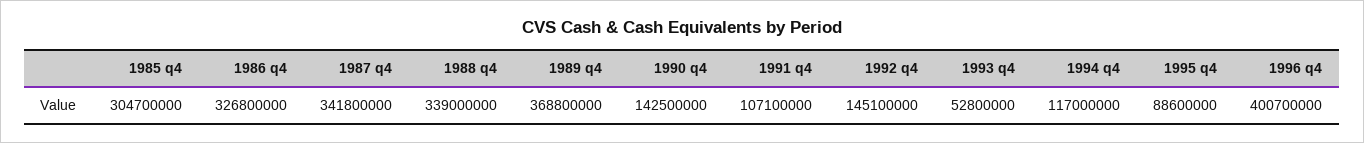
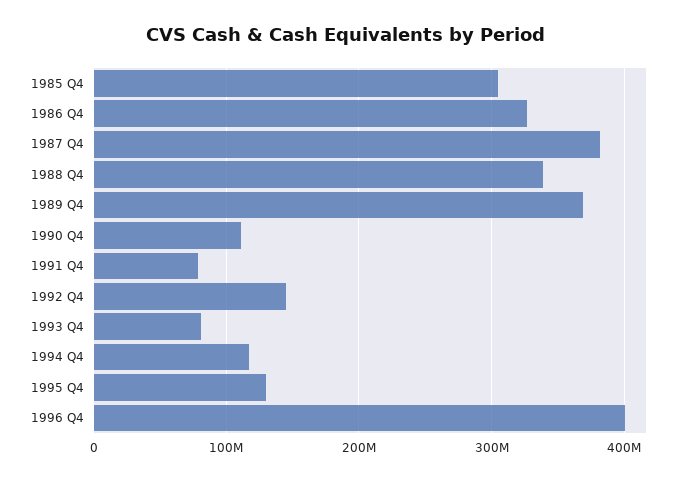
  {
    "1985 q4": 304700000,
    "1986 q4": 326800000,
-   "1987 q4": 341800000,
+   "1987 q4": 380000000,
    "1988 q4": 339000000,
    "1989 q4": 368800000,
-   "1990 q4": 142500000,
+   "1990 q4": 110000000,
-   "1991 q4": 107100000,
+   "1991 q4": 80000000,
    "1992 q4": 145100000,
-   "1993 q4": 52800000,
+   "1993 q4": 80000000,
    "1994 q4": 117000000,
-   "1995 q4": 88600000,
+   "1995 q4": 130000000,
    "1996 q4": 400700000
  }

